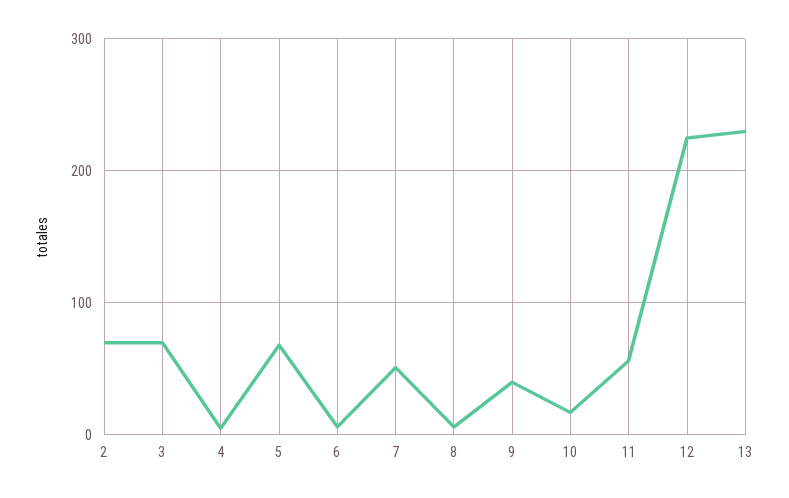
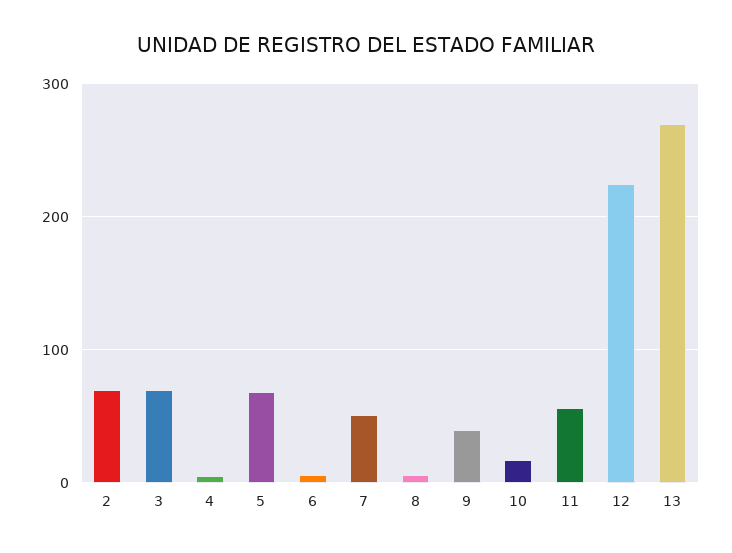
  {
    "2": 70,
    "3": 70,
    "4": 10,
    "5": 70,
    "6": 10,
    "7": 50,
    "8": 10,
    "9": 40,
    "10": 20,
    "11": 60,
    "12": 230,
-   "13": 230
+   "13": 270
  }

